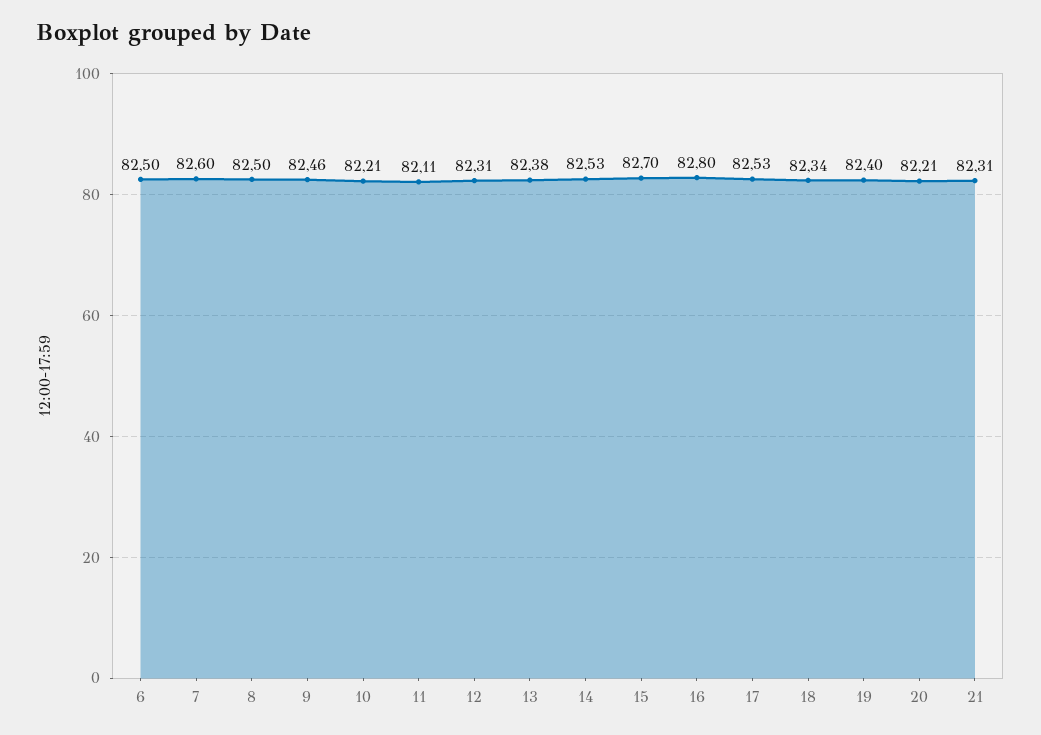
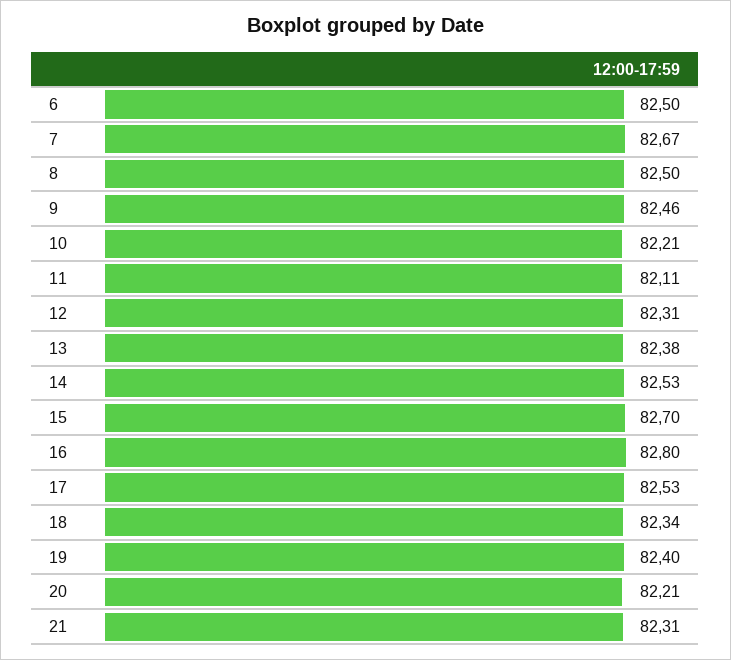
  {
    "6": 82.5,
-   "7": 82.6,
+   "7": 82.67,
    "8": 82.5,
    "9": 82.46,
    "10": 82.21,
    "11": 82.11,
    "12": 82.31,
    "13": 82.38,
    "14": 82.53,
    "15": 82.7,
    "16": 82.8,
    "17": 82.53,
    "18": 82.34,
    "19": 82.4,
    "20": 82.21,
    "21": 82.31
  }

